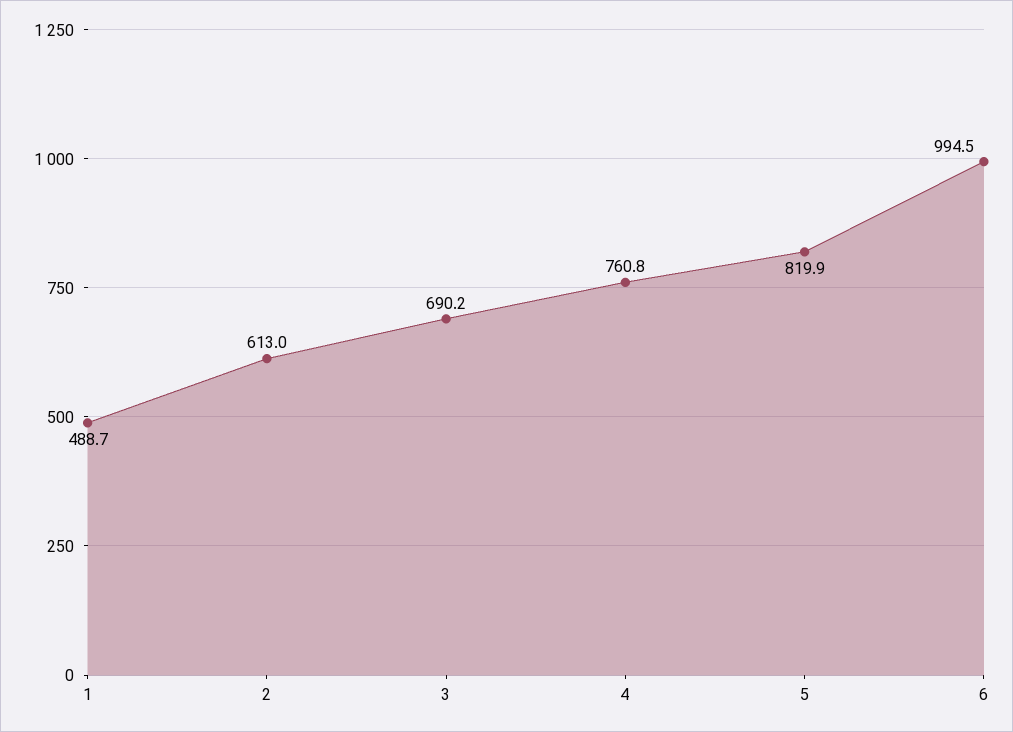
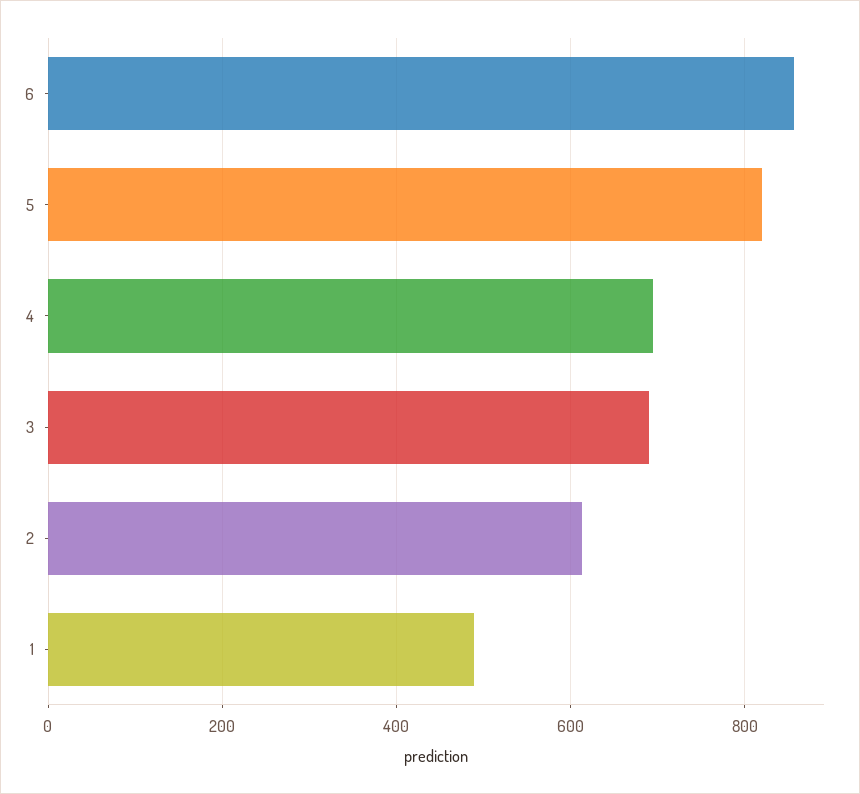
  {
    "1": 488.7,
    "2": 613,
    "3": 690.2,
-   "4": 760.8,
+   "4": 700,
    "5": 819.9,
-   "6": 994.5
+   "6": 860
  }

